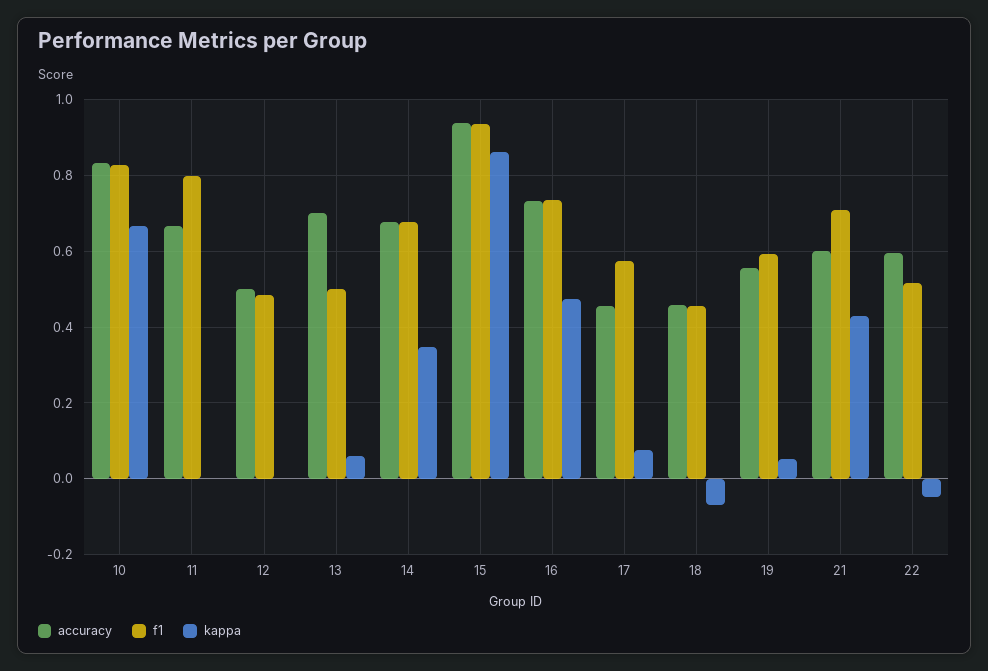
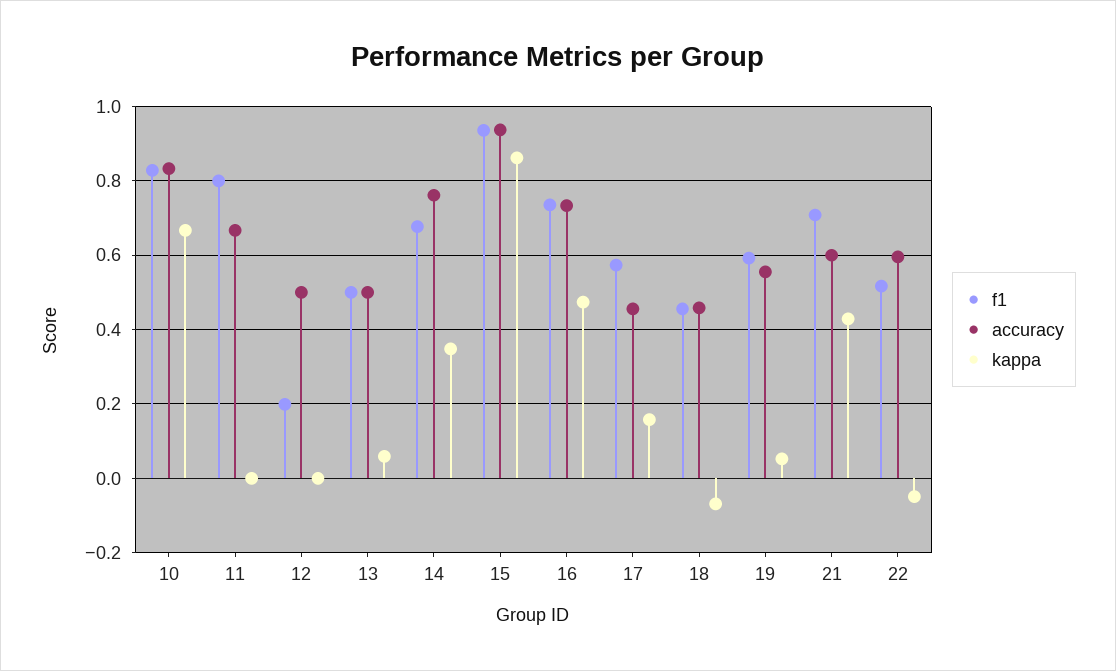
  {
    "accuracy": {
      "10": 0.84,
      "11": 0.66,
      "12": 0.5,
-     "13": 0.7,
+     "13": 0.5,
-     "14": 0.68,
+     "14": 0.76,
      "15": 0.94,
      "16": 0.74,
      "17": 0.46,
      "18": 0.46,
      "19": 0.56,
      "21": 0.6,
      "22": 0.6
    },
    "f1": {
      "10": 0.82,
      "11": 0.8,
-     "12": 0.48,
+     "12": 0.2,
      "13": 0.5,
      "14": 0.68,
      "15": 0.94,
      "16": 0.74,
      "17": 0.58,
      "18": 0.46,
      "19": 0.6,
      "21": 0.7,
      "22": 0.52
    },
    "kappa": {
      "10": 0.66,
      "11": 0,
      "12": 0,
      "13": 0.06,
      "14": 0.34,
      "15": 0.86,
      "16": 0.48,
-     "17": 0.08,
+     "17": 0.16,
      "18": -0.06,
      "19": 0.06,
      "21": 0.42,
      "22": -0.04
    }
  }

